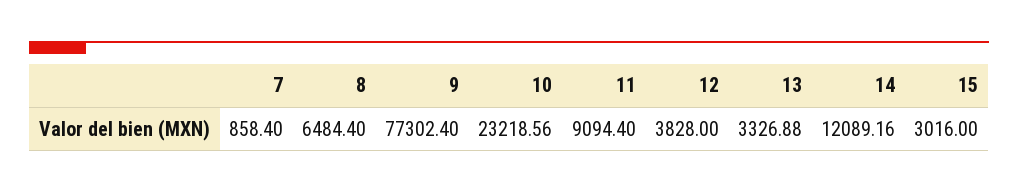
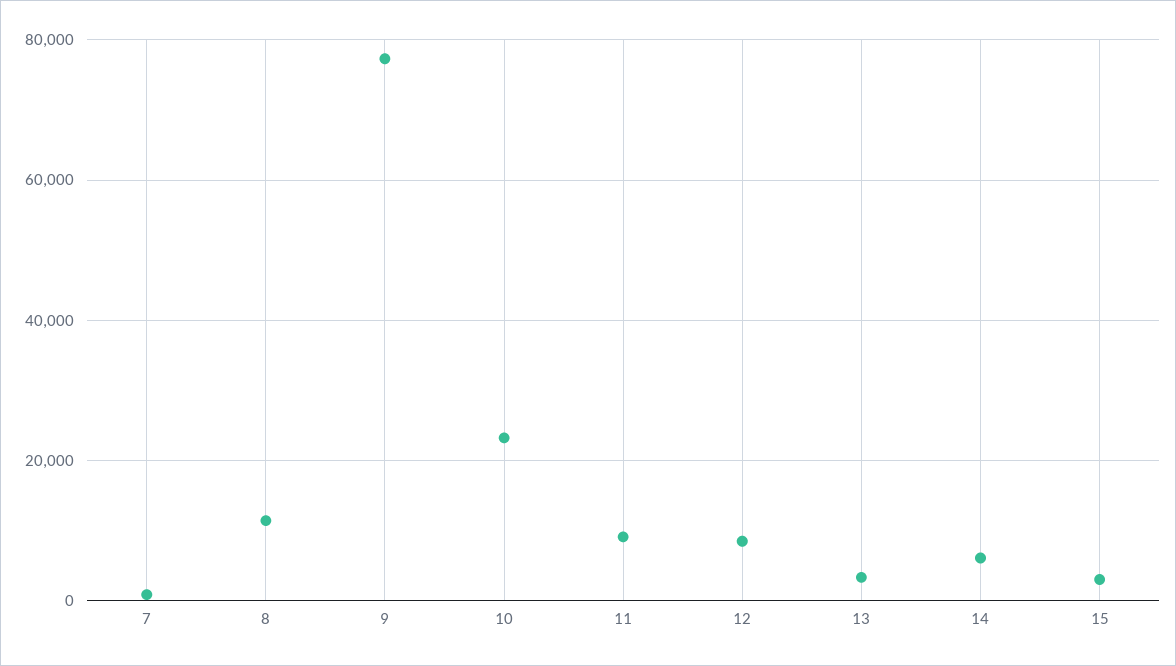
  {
    "7": 858.4,
-   "8": 6484.4,
+   "8": 12000,
    "9": 77302.4,
    "10": 23218.56,
    "11": 9094.4,
-   "12": 3828,
+   "12": 8000,
    "13": 3326.88,
-   "14": 12089.16,
+   "14": 6000,
    "15": 3016
  }

